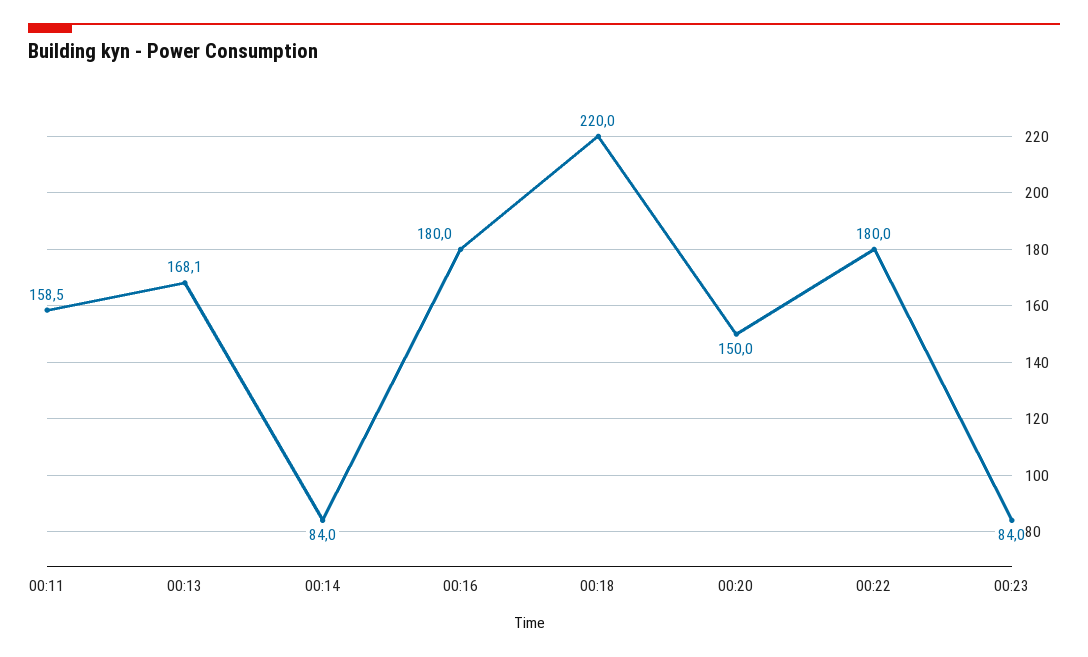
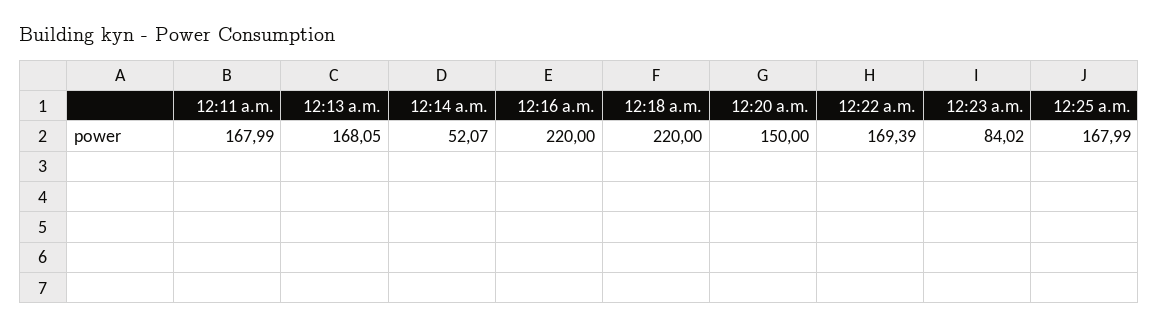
  {
-   "00:11": 158.5,
+   "00:11": 167.99,
    "00:13": 168.05,
-   "00:14": 84,
+   "00:14": 52.07,
-   "00:16": 180,
+   "00:16": 220,
    "00:18": 220,
    "00:20": 150,
-   "00:22": 180,
+   "00:22": 169.39,
-   "00:23": 84.02
+   "00:23": 84.02,
+   "12:25 a.m.": 167.99
  }

